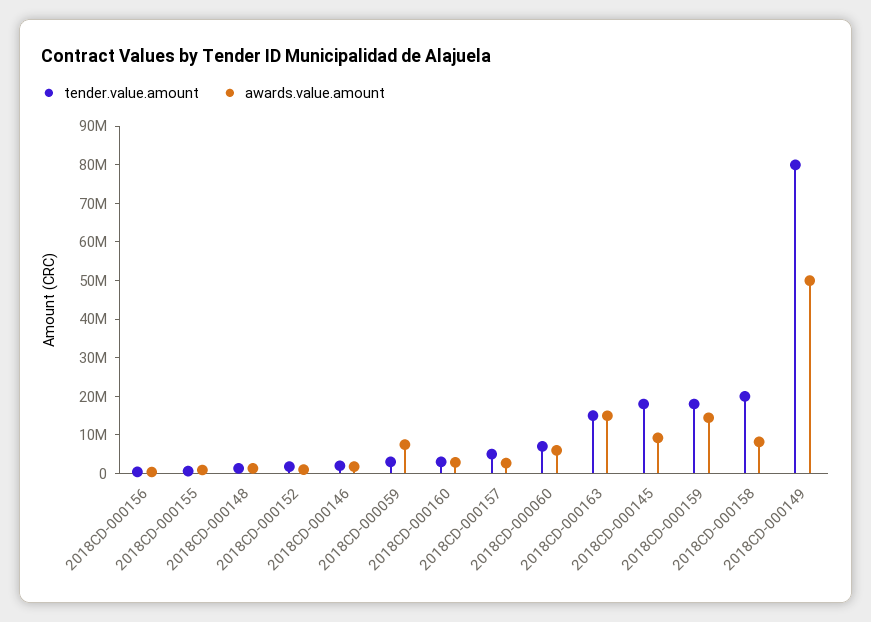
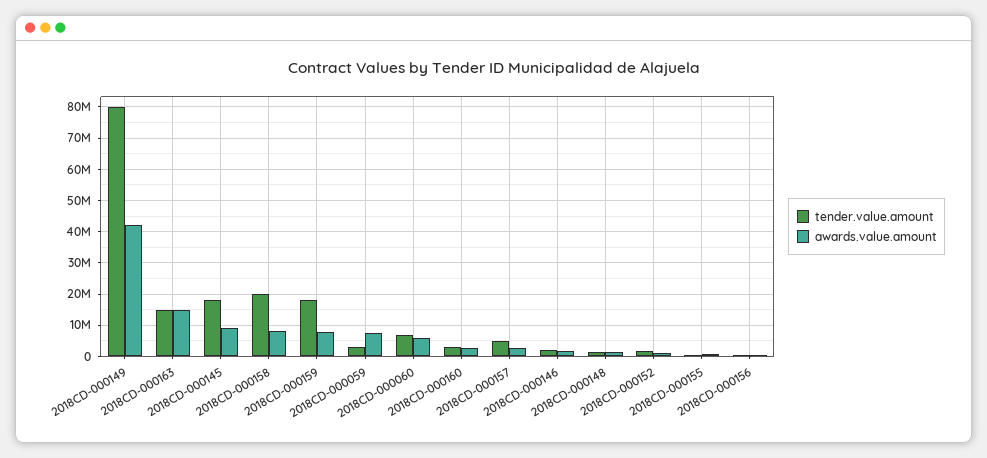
  {
    "tender.value.amount": {
      "2018CD-000156": 0,
      "2018CD-000155": 0,
      "2018CD-000148": 2000000,
      "2018CD-000152": 2000000,
      "2018CD-000146": 2000000,
      "2018CD-000059": 4000000,
      "2018CD-000160": 4000000,
      "2018CD-000157": 6000000,
      "2018CD-000060": 8000000,
      "2018CD-000163": 14000000,
      "2018CD-000145": 18000000,
      "2018CD-000159": 18000000,
      "2018CD-000158": 20000000,
      "2018CD-000149": 80000000
    },
    "awards.value.amount": {
      "2018CD-000156": 0,
      "2018CD-000155": 0,
      "2018CD-000148": 2000000,
      "2018CD-000152": 2000000,
      "2018CD-000146": 2000000,
      "2018CD-000059": 8000000,
      "2018CD-000160": 2000000,
      "2018CD-000157": 2000000,
      "2018CD-000060": 6000000,
      "2018CD-000163": 14000000,
      "2018CD-000145": 10000000,
-     "2018CD-000159": 15000000,
+     "2018CD-000159": 8000000,
      "2018CD-000158": 8000000,
-     "2018CD-000149": 50000000
+     "2018CD-000149": 42000000
    }
  }

